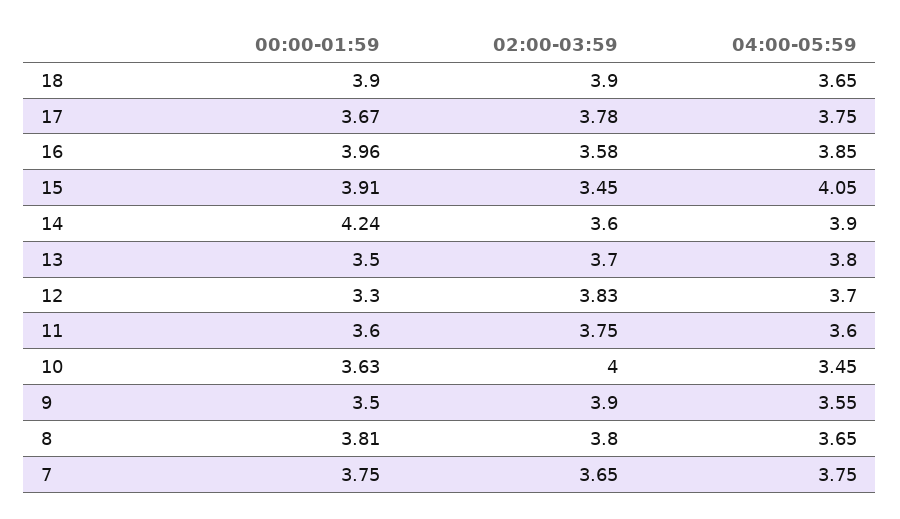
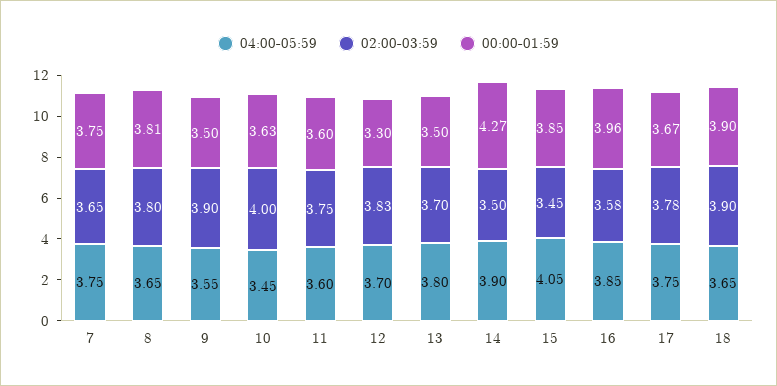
  {
    "00:00-01:59": {
      "18": 3.9,
      "17": 3.67,
      "16": 3.96,
-     "15": 3.91,
+     "15": 3.85,
-     "14": 4.24,
+     "14": 4.27,
      "13": 3.5,
      "12": 3.3,
      "11": 3.6,
      "10": 3.63,
      "9": 3.5,
      "8": 3.81,
      "7": 3.75
    },
    "02:00-03:59": {
      "18": 3.9,
      "17": 3.78,
      "16": 3.58,
      "15": 3.45,
-     "14": 3.6,
+     "14": 3.5,
      "13": 3.7,
      "12": 3.83,
      "11": 3.75,
      "10": 4,
      "9": 3.9,
      "8": 3.8,
      "7": 3.65
    },
    "04:00-05:59": {
      "18": 3.65,
      "17": 3.75,
      "16": 3.85,
      "15": 4.05,
      "14": 3.9,
      "13": 3.8,
      "12": 3.7,
      "11": 3.6,
      "10": 3.45,
      "9": 3.55,
      "8": 3.65,
      "7": 3.75
    }
  }

